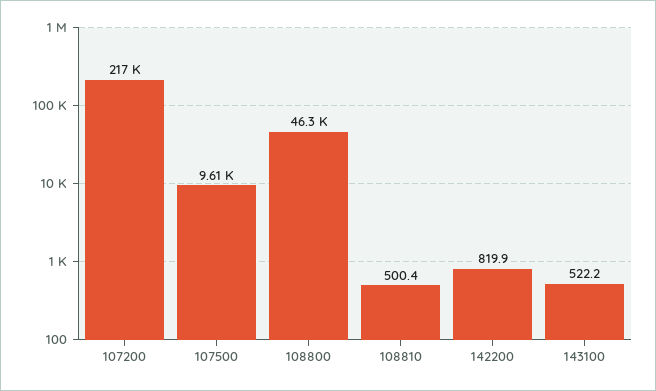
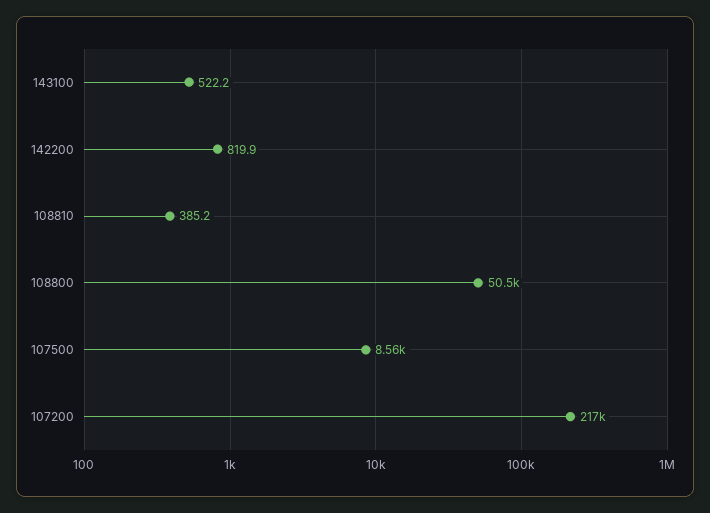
  {
    "107200": 217000,
-   "107500": 9610,
+   "107500": 8560,
-   "108800": 46300,
+   "108800": 50500,
-   "108810": 500.4,
+   "108810": 385.2,
    "142200": 819.9,
    "143100": 522.2
  }

